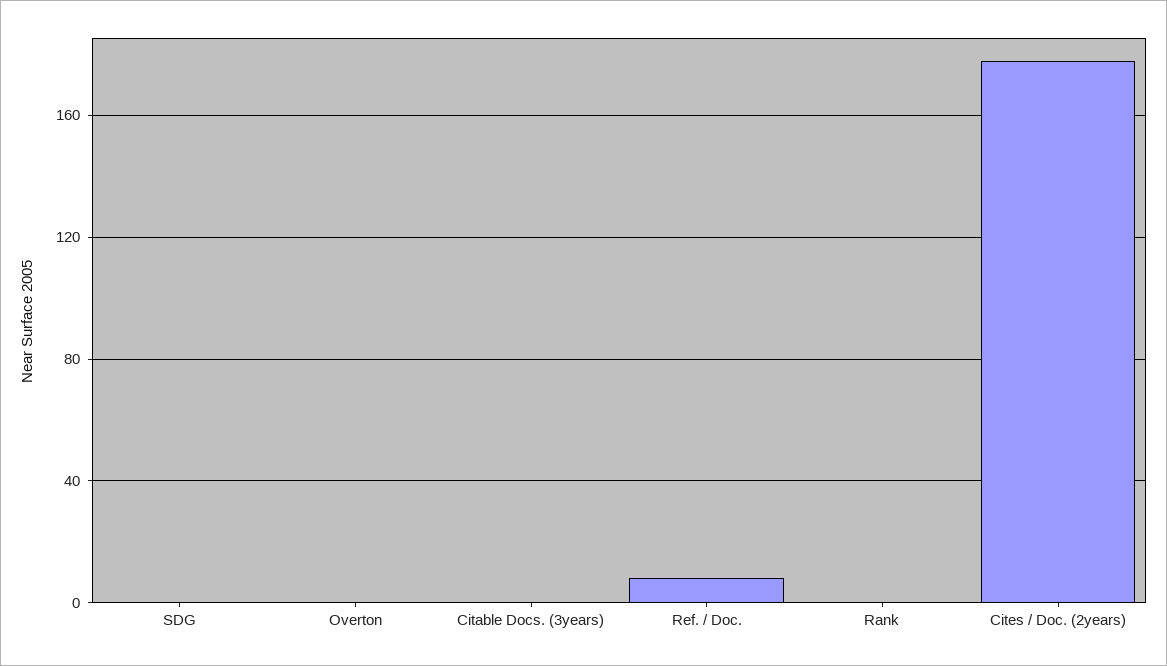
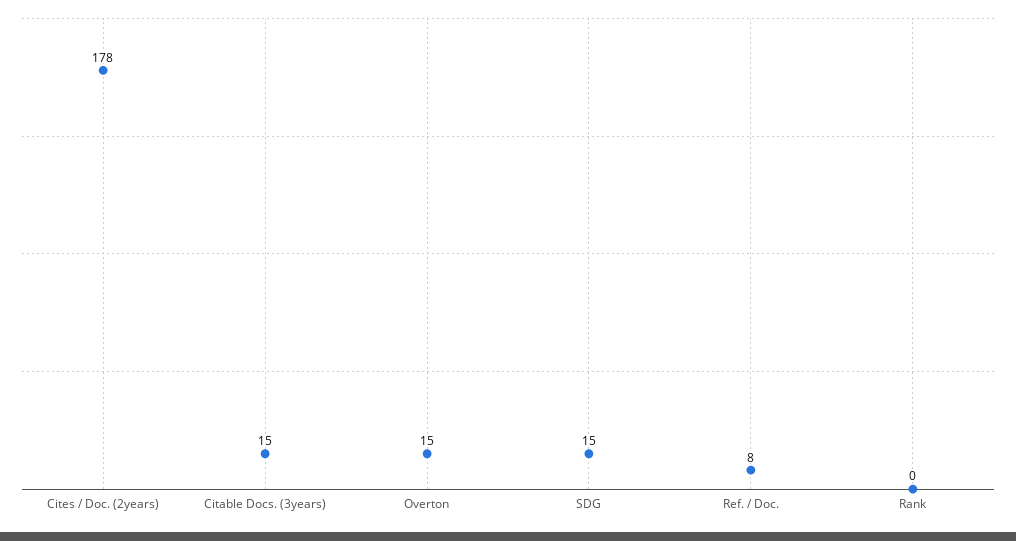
  {
-   "SDG": 0,
+   "SDG": 15,
-   "Overton": 0,
+   "Overton": 15,
-   "Citable Docs. (3years)": 0,
+   "Citable Docs. (3years)": 15,
    "Ref. / Doc.": 8,
    "Rank": 0,
    "Cites / Doc. (2years)": 178
  }

